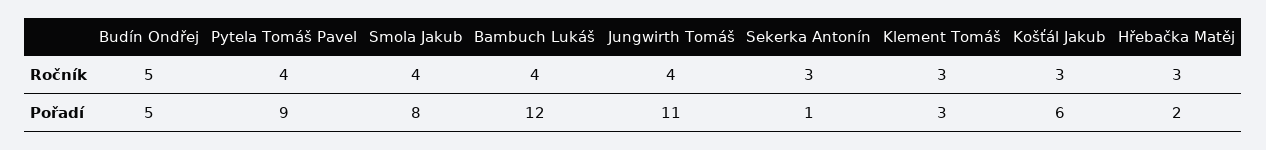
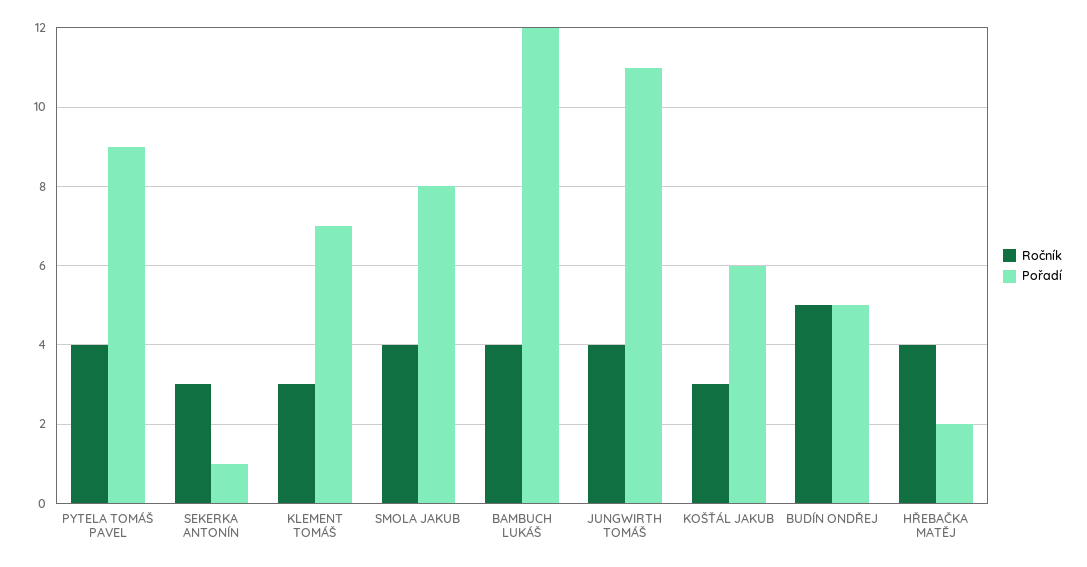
  {
    "Ročník": {
      "Budín Ondřej": 5,
      "Pytela Tomáš Pavel": 4,
      "Smola Jakub": 4,
      "Bambuch Lukáš": 4,
      "Jungwirth Tomáš": 4,
      "Sekerka Antonín": 3,
      "Klement Tomáš": 3,
      "Košťál Jakub": 3,
-     "Hřebačka Matěj": 3
+     "Hřebačka Matěj": 4
    },
    "Pořadí": {
      "Budín Ondřej": 5,
      "Pytela Tomáš Pavel": 9,
      "Smola Jakub": 8,
      "Bambuch Lukáš": 12,
      "Jungwirth Tomáš": 11,
      "Sekerka Antonín": 1,
-     "Klement Tomáš": 3,
+     "Klement Tomáš": 7,
      "Košťál Jakub": 6,
      "Hřebačka Matěj": 2
    }
  }

